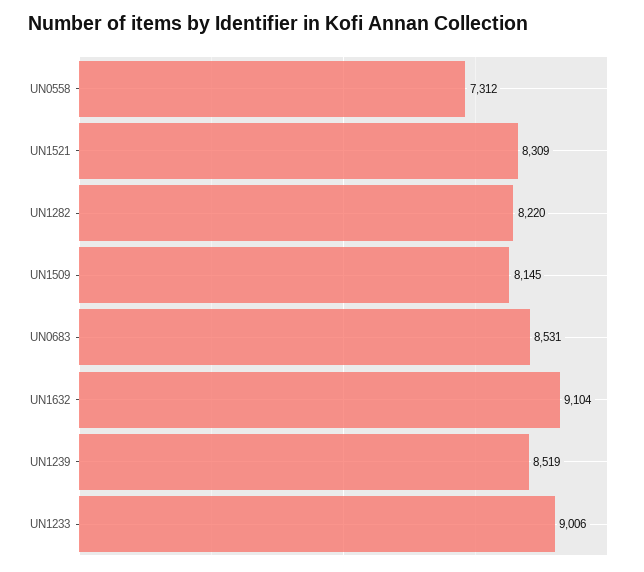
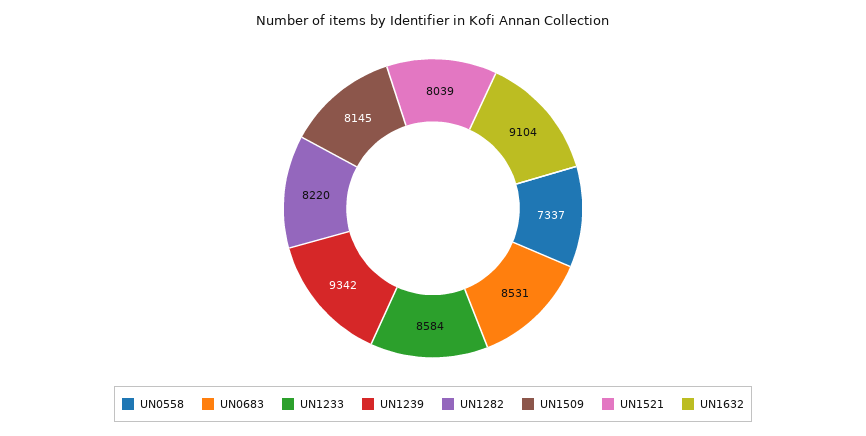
  {
-   "UN0558": 7312,
+   "UN0558": 7337,
-   "UN1521": 8309,
+   "UN1521": 8039,
    "UN1282": 8220,
    "UN1509": 8145,
    "UN0683": 8531,
    "UN1632": 9104,
-   "UN1239": 8519,
+   "UN1239": 9342,
-   "UN1233": 9006
+   "UN1233": 8584
  }

